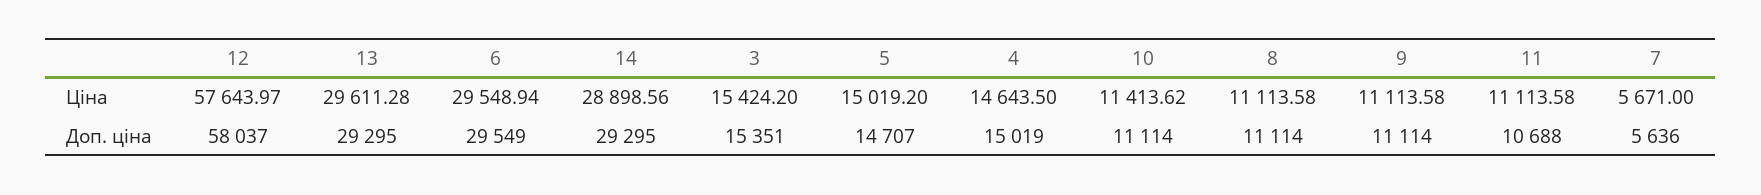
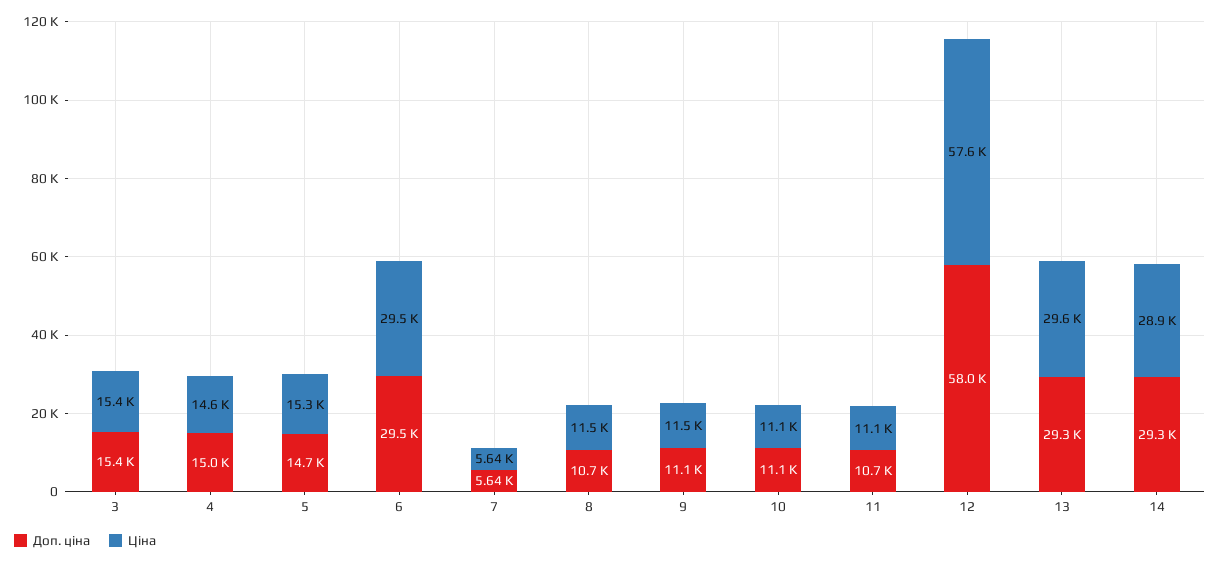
  {
    "Ціна": {
      "12": 57643.97,
      "13": 29611.28,
      "6": 29548.94,
      "14": 28898.56,
      "3": 15424.2,
-     "5": 15019.2,
+     "5": 15300,
      "4": 14643.5,
-     "10": 11413.62,
+     "10": 11100,
-     "8": 11113.58,
+     "8": 11500,
-     "9": 11113.58,
+     "9": 11500,
      "11": 11113.58,
-     "7": 5671
+     "7": 5640
    },
    "Доп. ціна": {
      "12": 58037,
      "13": 29295,
      "6": 29549,
      "14": 29295,
      "3": 15351,
      "5": 14707,
      "4": 15019,
      "10": 11114,
-     "8": 11114,
+     "8": 10700,
      "9": 11114,
      "11": 10688,
      "7": 5636
    }
  }

